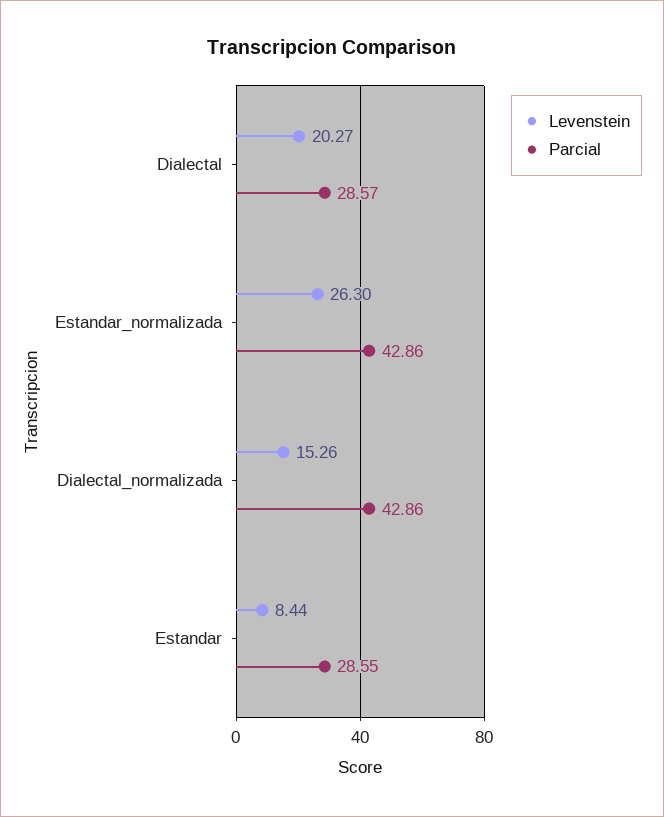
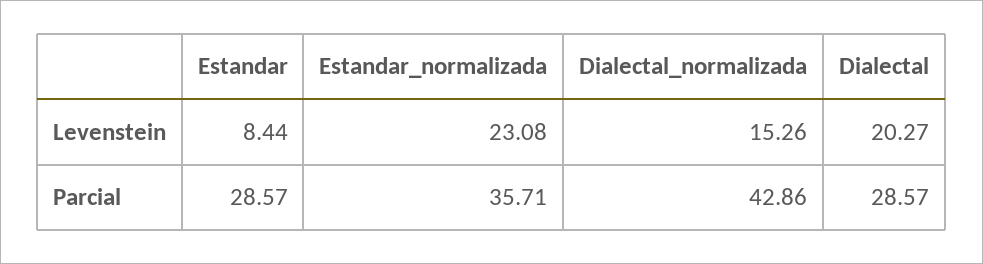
  {
    "Levenstein": {
      "Dialectal": 20.27,
-     "Estandar_normalizada": 26.3,
+     "Estandar_normalizada": 23.08,
      "Dialectal_normalizada": 15.26,
      "Estandar": 8.44
    },
    "Parcial": {
      "Dialectal": 28.57,
-     "Estandar_normalizada": 42.86,
+     "Estandar_normalizada": 35.71,
      "Dialectal_normalizada": 42.86,
-     "Estandar": 28.55
+     "Estandar": 28.57
    }
  }

